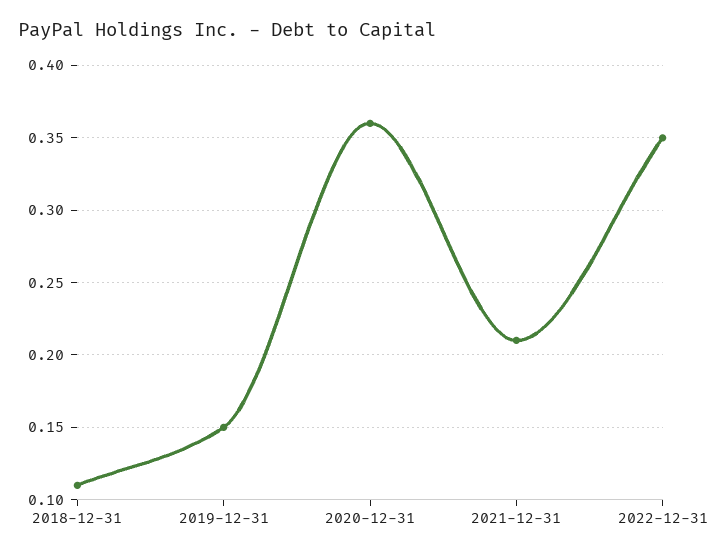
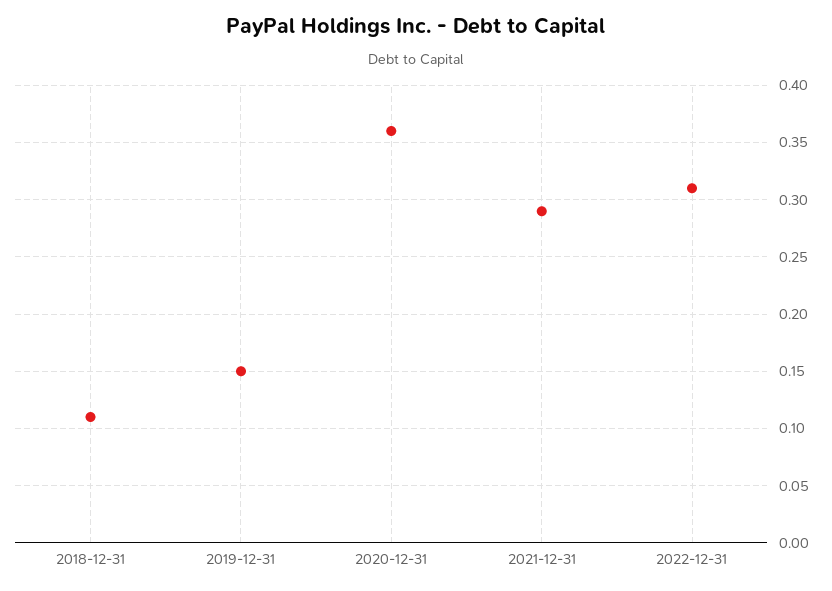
  {
    "2018-12-31": 0.11,
    "2019-12-31": 0.15,
    "2020-12-31": 0.36,
-   "2021-12-31": 0.21,
+   "2021-12-31": 0.29,
-   "2022-12-31": 0.35
+   "2022-12-31": 0.31
  }

